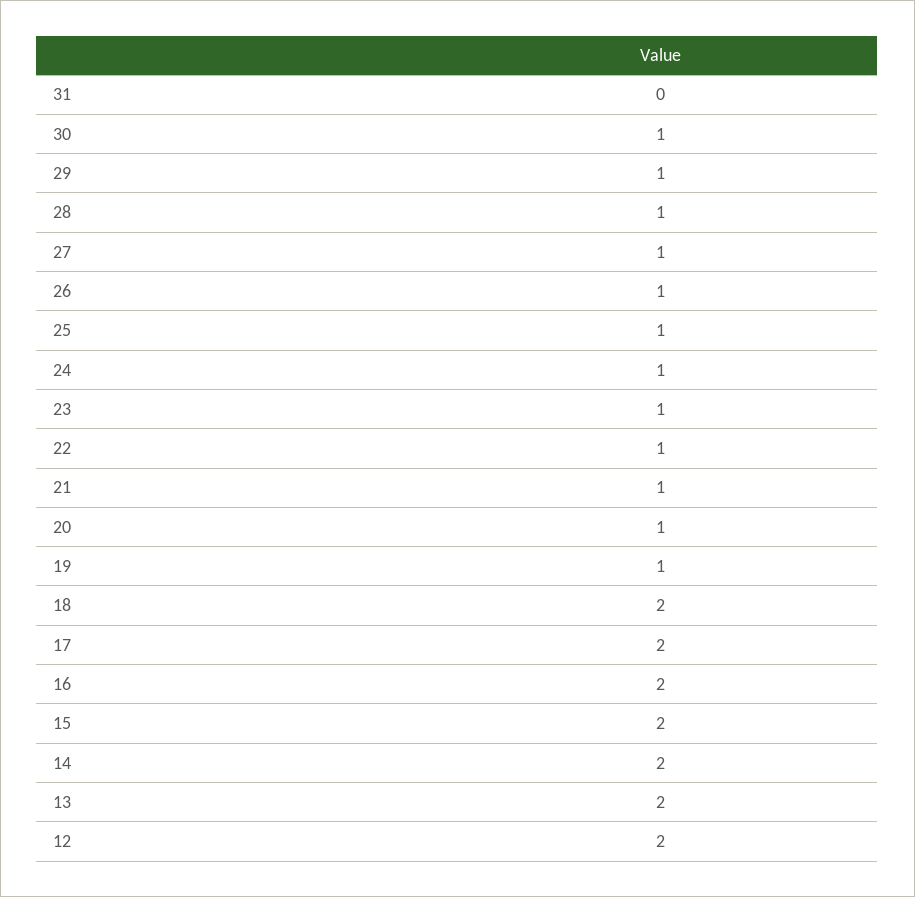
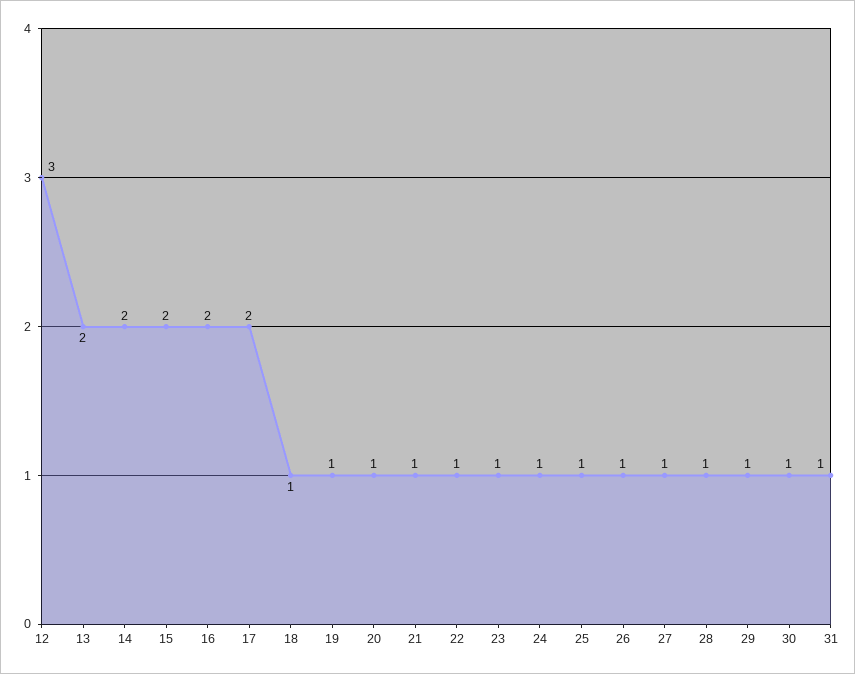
  {
-   "31": 0,
+   "31": 1,
    "30": 1,
    "29": 1,
    "28": 1,
    "27": 1,
    "26": 1,
    "25": 1,
    "24": 1,
    "23": 1,
    "22": 1,
    "21": 1,
    "20": 1,
    "19": 1,
-   "18": 2,
+   "18": 1,
    "17": 2,
    "16": 2,
    "15": 2,
    "14": 2,
    "13": 2,
-   "12": 2
+   "12": 3
  }

